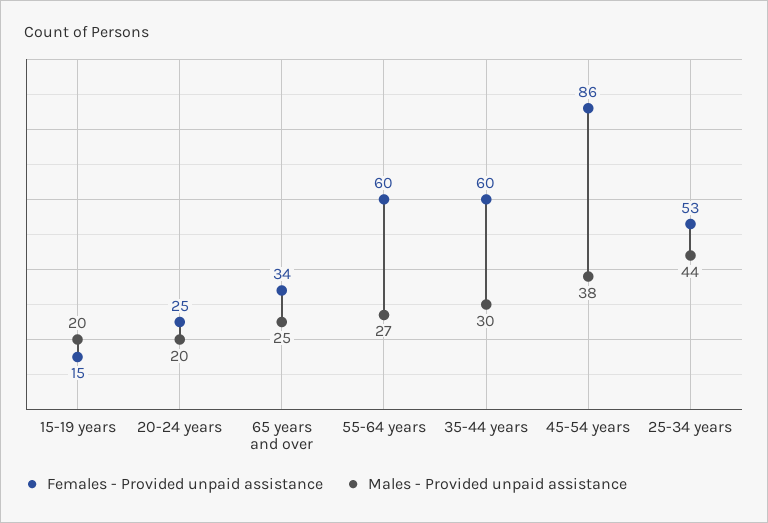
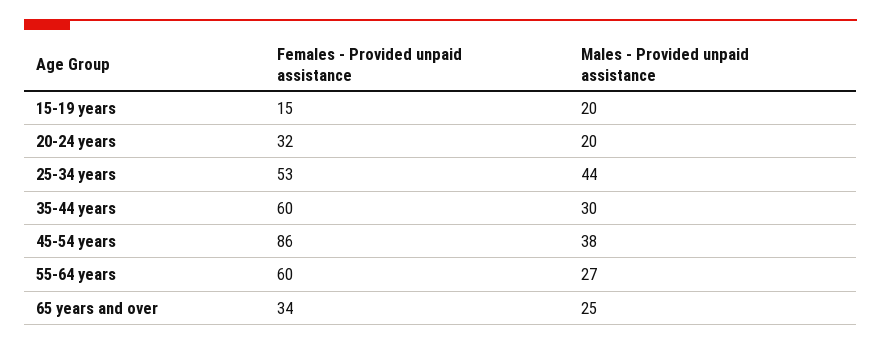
  {
    "Females - Provided unpaid assistance": {
      "15-19 years": 15,
-     "20-24 years": 25,
+     "20-24 years": 32,
      "65 years and over": 34,
      "55-64 years": 60,
      "35-44 years": 60,
      "45-54 years": 86,
      "25-34 years": 53
    },
    "Males - Provided unpaid assistance": {
      "15-19 years": 20,
      "20-24 years": 20,
      "65 years and over": 25,
      "55-64 years": 27,
      "35-44 years": 30,
      "45-54 years": 38,
      "25-34 years": 44
    }
  }

